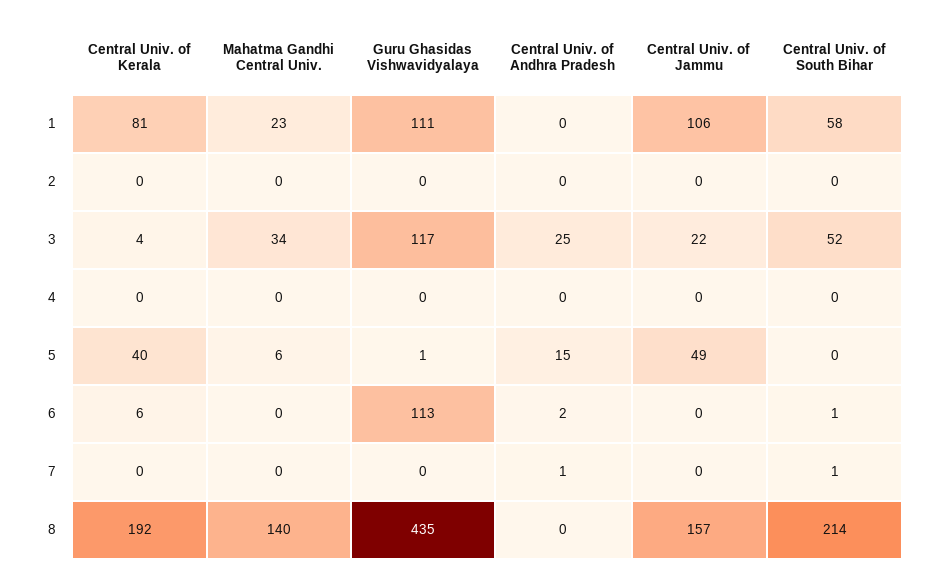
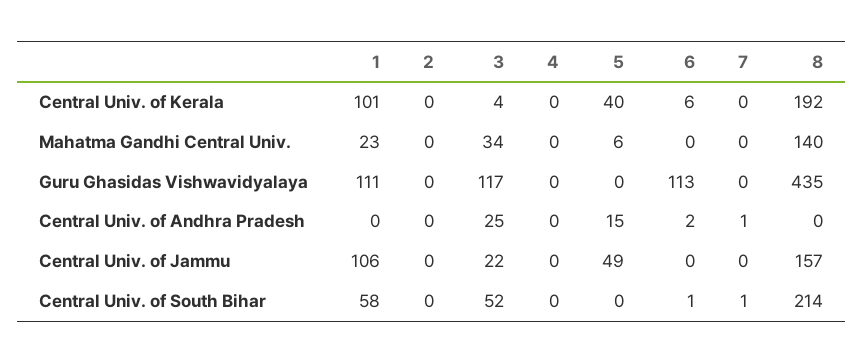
  {
    "Central Univ. of Kerala": {
-     "1": 81,
+     "1": 101,
      "2": 0,
      "3": 4,
      "4": 0,
      "5": 40,
      "6": 6,
      "7": 0,
      "8": 192
    },
    "Mahatma Gandhi Central Univ.": {
      "1": 23,
      "2": 0,
      "3": 34,
      "4": 0,
      "5": 6,
      "6": 0,
      "7": 0,
      "8": 140
    },
    "Guru Ghasidas Vishwavidyalaya": {
      "1": 111,
      "2": 0,
      "3": 117,
      "4": 0,
-     "5": 1,
+     "5": 0,
      "6": 113,
      "7": 0,
      "8": 435
    },
    "Central Univ. of Andhra Pradesh": {
      "1": 0,
      "2": 0,
      "3": 25,
      "4": 0,
      "5": 15,
      "6": 2,
      "7": 1,
      "8": 0
    },
    "Central Univ. of Jammu": {
      "1": 106,
      "2": 0,
      "3": 22,
      "4": 0,
      "5": 49,
      "6": 0,
      "7": 0,
      "8": 157
    },
    "Central Univ. of South Bihar": {
      "1": 58,
      "2": 0,
      "3": 52,
      "4": 0,
      "5": 0,
      "6": 1,
      "7": 1,
      "8": 214
    }
  }

